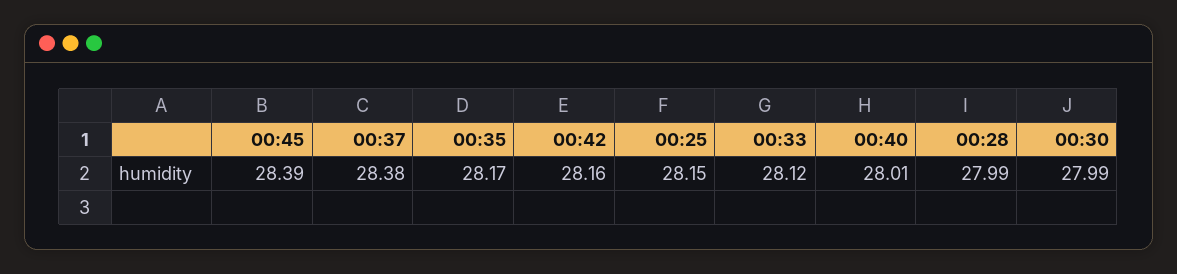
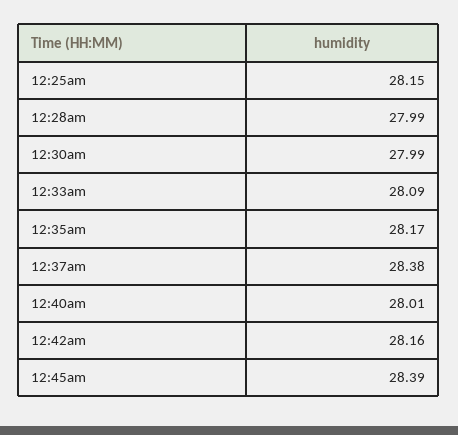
  {
    "00:45": 28.39,
    "00:37": 28.38,
    "00:35": 28.17,
    "00:42": 28.16,
    "00:25": 28.15,
-   "00:33": 28.12,
+   "00:33": 28.09,
    "00:40": 28.01,
    "00:28": 27.99,
    "00:30": 27.99
  }

